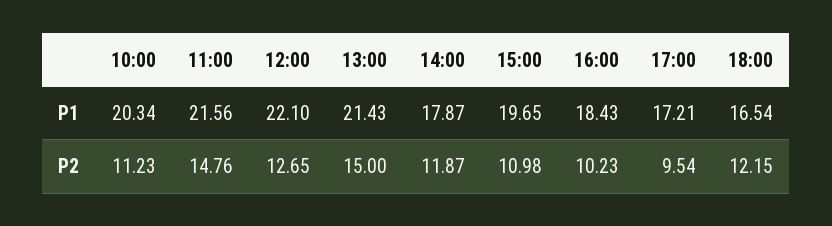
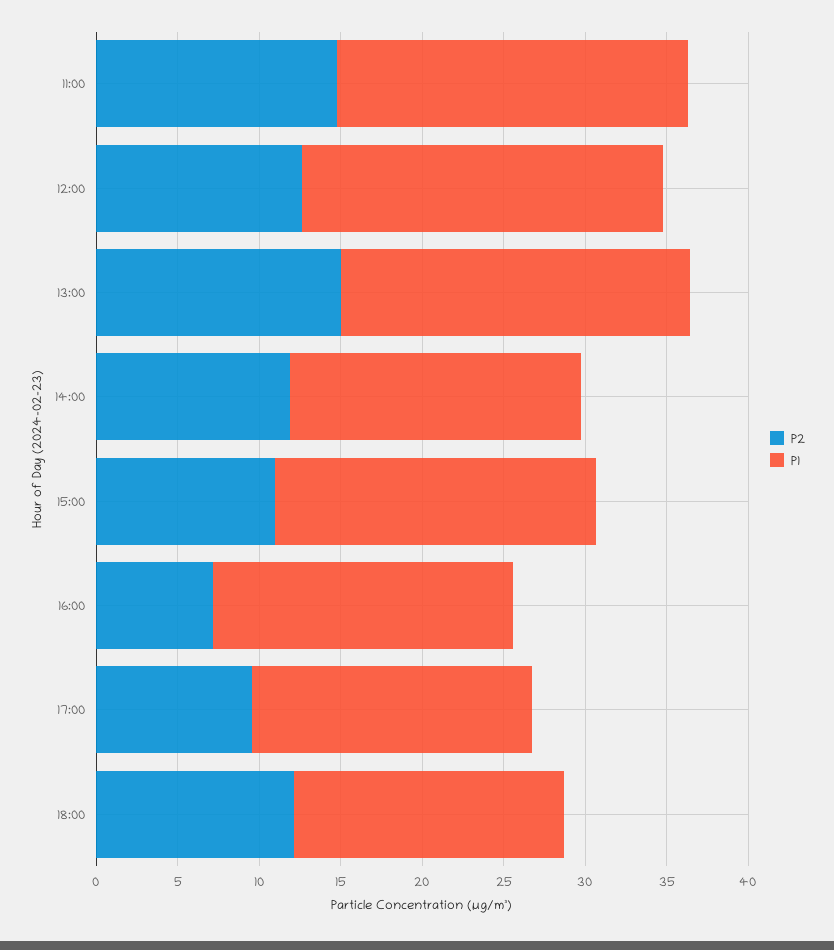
  {
    "P1": {
-     "10:00": 20.34,
      "11:00": 21.56,
      "12:00": 22.1,
      "13:00": 21.43,
      "14:00": 17.87,
      "15:00": 19.65,
      "16:00": 18.43,
      "17:00": 17.21,
      "18:00": 16.54
    },
    "P2": {
-     "10:00": 11.23,
      "11:00": 14.76,
      "12:00": 12.65,
      "13:00": 15,
      "14:00": 11.87,
      "15:00": 10.98,
-     "16:00": 10.23,
+     "16:00": 7,
      "17:00": 9.54,
      "18:00": 12.15
    }
  }

